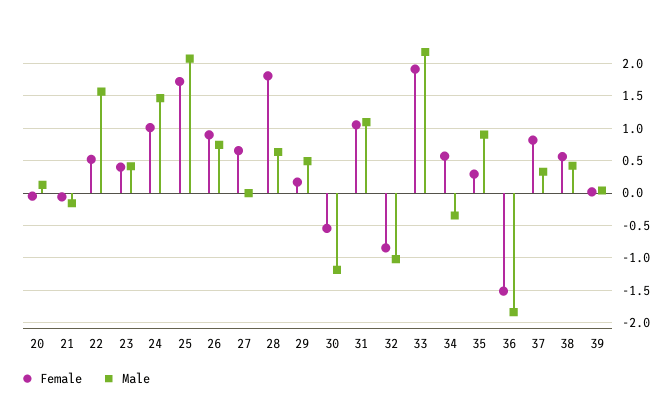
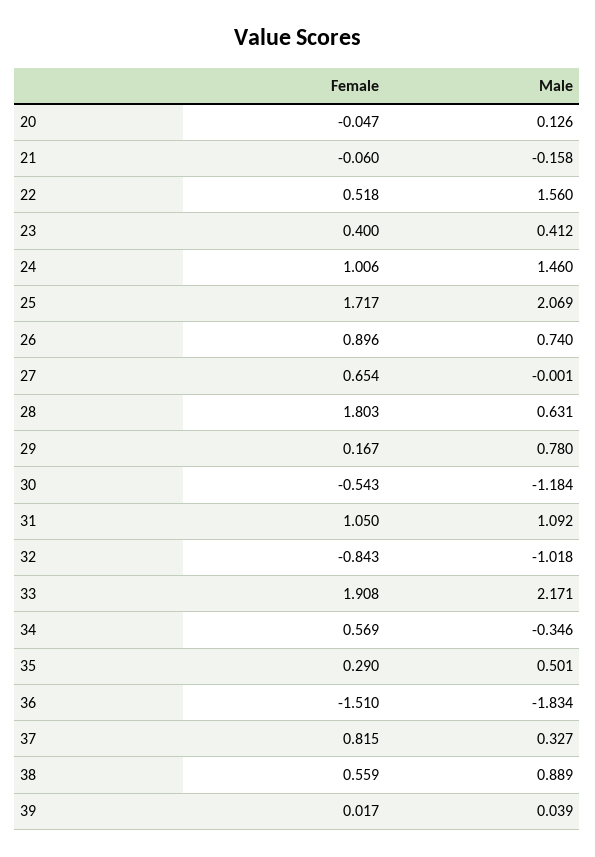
  {
    "Female": {
      "20": -0.047,
      "21": -0.06,
      "22": 0.518,
      "23": 0.4,
      "24": 1.006,
      "25": 1.717,
      "26": 0.896,
      "27": 0.654,
      "28": 1.803,
      "29": 0.167,
      "30": -0.543,
      "31": 1.05,
      "32": -0.843,
      "33": 1.908,
      "34": 0.569,
      "35": 0.29,
      "36": -1.51,
      "37": 0.815,
      "38": 0.559,
      "39": 0.017
    },
    "Male": {
      "20": 0.126,
      "21": -0.158,
      "22": 1.56,
      "23": 0.412,
      "24": 1.46,
      "25": 2.069,
      "26": 0.74,
      "27": -0.001,
      "28": 0.631,
-     "29": 0.5,
+     "29": 0.78,
      "30": -1.184,
      "31": 1.092,
      "32": -1.018,
      "33": 2.171,
      "34": -0.346,
-     "35": 0.9,
+     "35": 0.501,
      "36": -1.834,
      "37": 0.327,
-     "38": 0.4,
+     "38": 0.889,
      "39": 0.039
    }
  }

